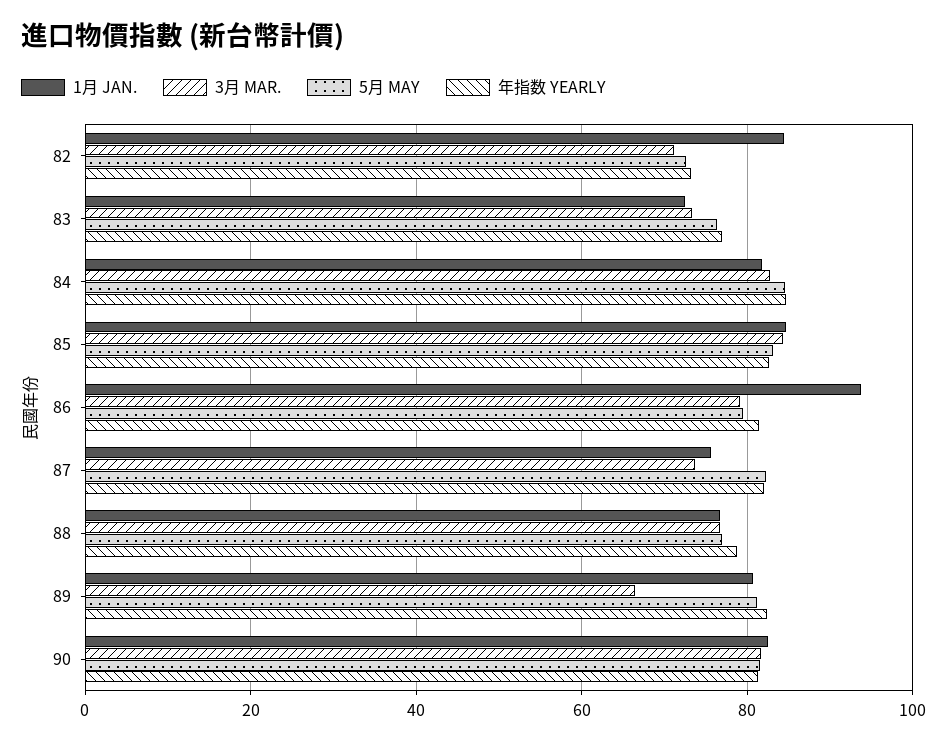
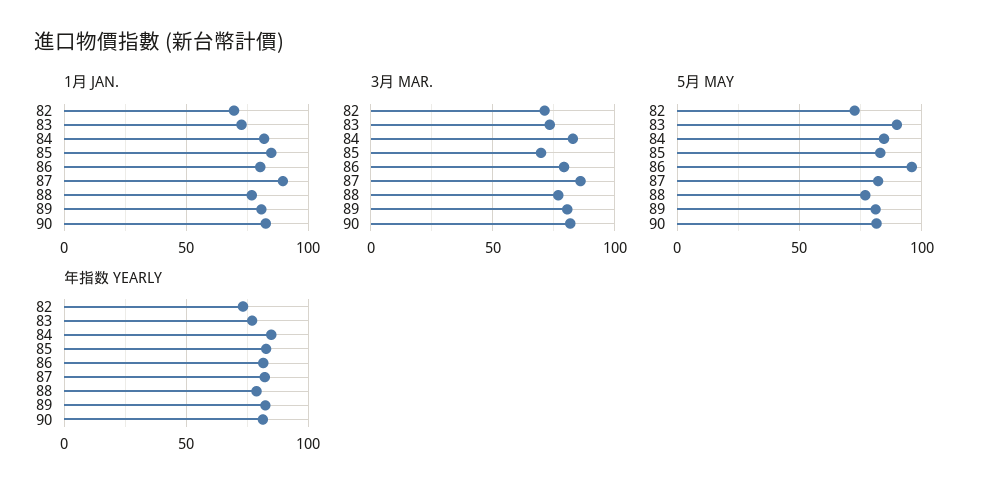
  {
    "1月 JAN.": {
-     "82": 84,
+     "82": 70,
      "83": 72,
      "84": 82,
      "85": 84,
-     "86": 94,
+     "86": 80,
-     "87": 76,
+     "87": 90,
      "88": 76,
      "89": 80,
      "90": 82
    },
    "3月 MAR.": {
      "82": 72,
      "83": 74,
      "84": 82,
-     "85": 84,
+     "85": 70,
      "86": 80,
-     "87": 74,
+     "87": 85,
      "88": 76,
-     "89": 66,
+     "89": 80,
      "90": 82
    },
    "5月 MAY": {
      "82": 72,
-     "83": 76,
+     "83": 90,
      "84": 84,
      "85": 84,
-     "86": 80,
+     "86": 95,
      "87": 82,
      "88": 76,
      "89": 82,
      "90": 82
    },
    "年指数 YEARLY": {
      "82": 74,
      "83": 76,
      "84": 84,
      "85": 82,
      "86": 82,
      "87": 82,
      "88": 78,
      "89": 82,
      "90": 82
    }
  }

